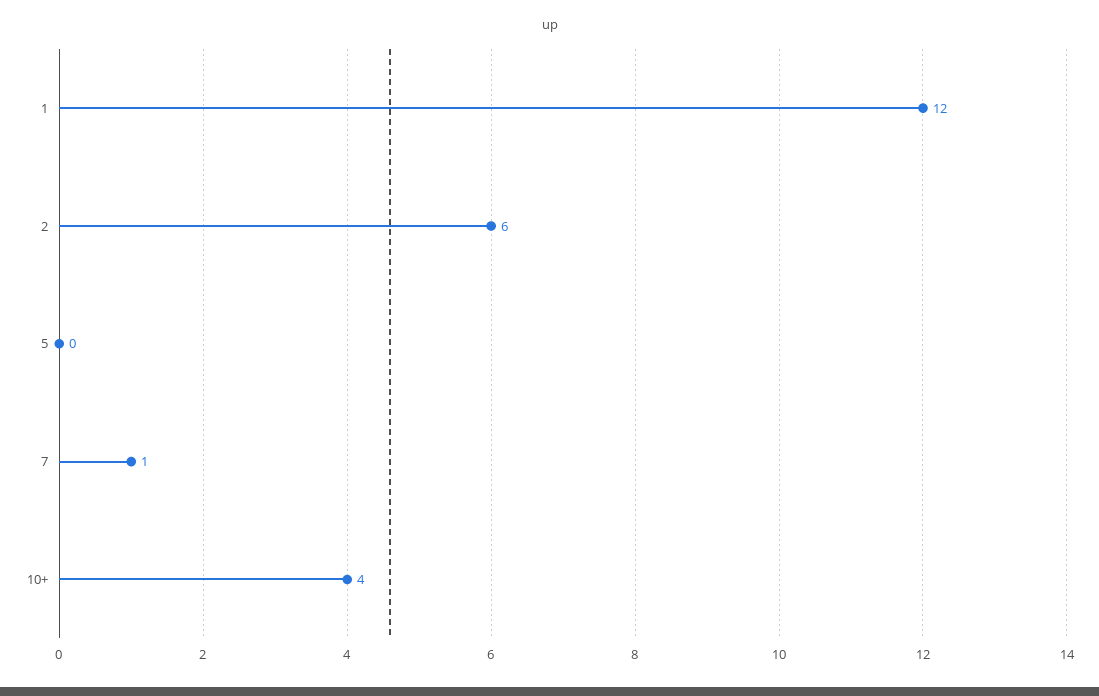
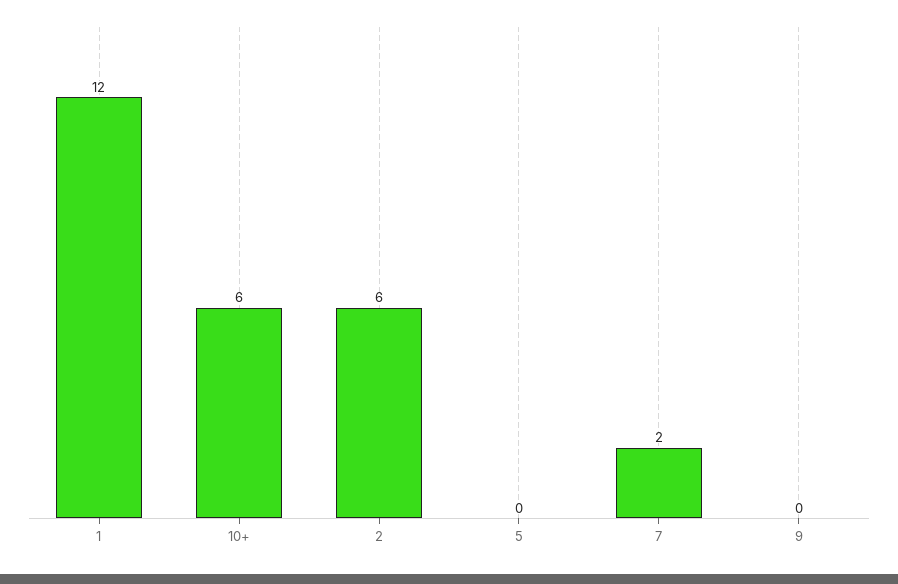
  {
    "1": 12,
    "2": 6,
    "5": 0,
-   "7": 1,
+   "7": 2,
-   "10+": 4
+   "10+": 6,
+   "9": 0
  }

